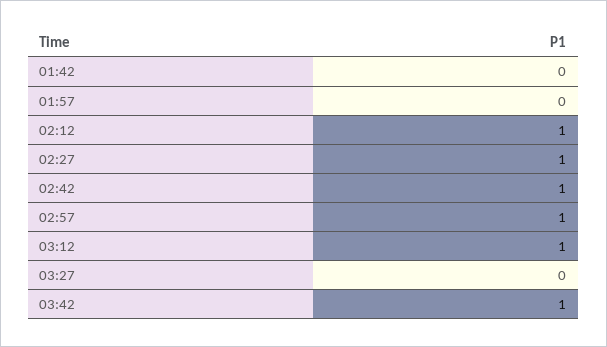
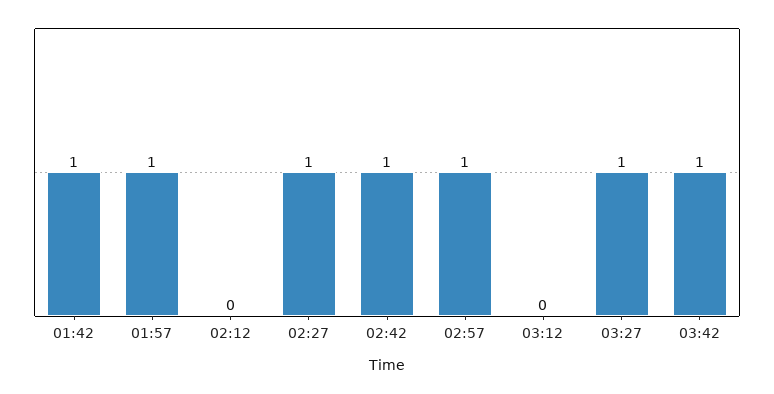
  {
-   "01:42": 0,
+   "01:42": 1,
-   "01:57": 0,
+   "01:57": 1,
-   "02:12": 1,
+   "02:12": 0,
    "02:27": 1,
    "02:42": 1,
    "02:57": 1,
-   "03:12": 1,
+   "03:12": 0,
-   "03:27": 0,
+   "03:27": 1,
    "03:42": 1
  }

